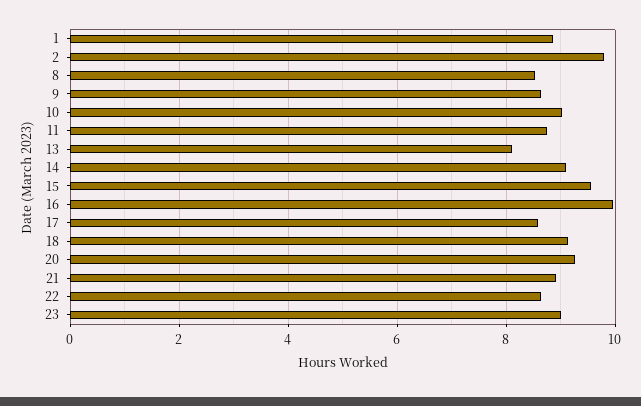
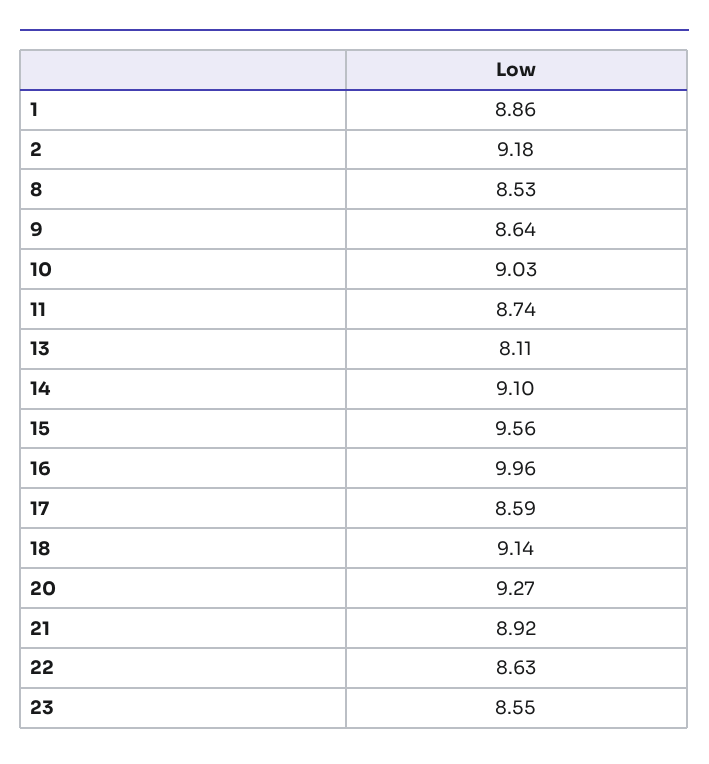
  {
    "1": 8.86,
-   "2": 9.8,
+   "2": 9.18,
    "8": 8.53,
    "9": 8.64,
    "10": 9.03,
    "11": 8.74,
    "13": 8.11,
    "14": 9.1,
    "15": 9.56,
    "16": 9.96,
    "17": 8.59,
    "18": 9.14,
    "20": 9.27,
    "21": 8.92,
    "22": 8.63,
-   "23": 9
+   "23": 8.55
  }

